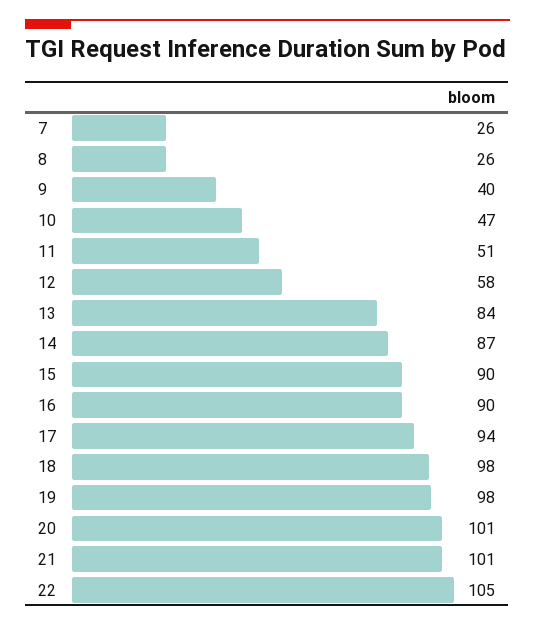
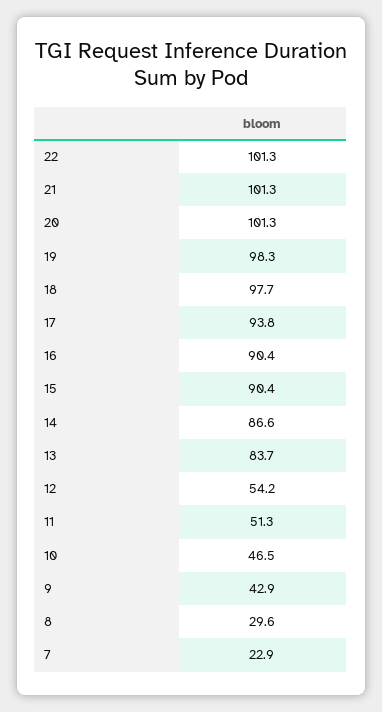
  {
-   "7": 26,
+   "7": 22.9,
-   "8": 26,
+   "8": 29.6,
-   "9": 40,
+   "9": 42.9,
    "10": 46.5,
    "11": 51.3,
-   "12": 58,
+   "12": 54.2,
    "13": 83.7,
    "14": 86.6,
    "15": 90.4,
    "16": 90.4,
    "17": 93.8,
    "18": 97.7,
    "19": 98.3,
    "20": 101.3,
    "21": 101.3,
-   "22": 105
+   "22": 101.3
  }

